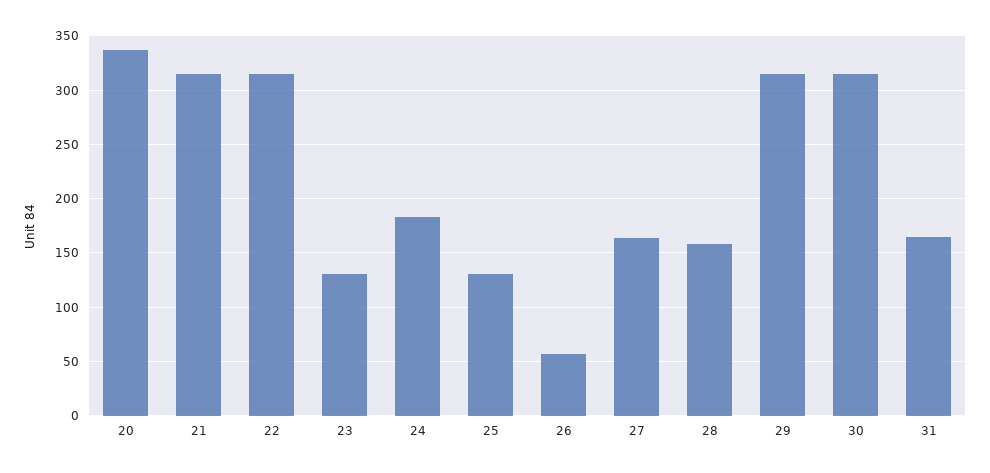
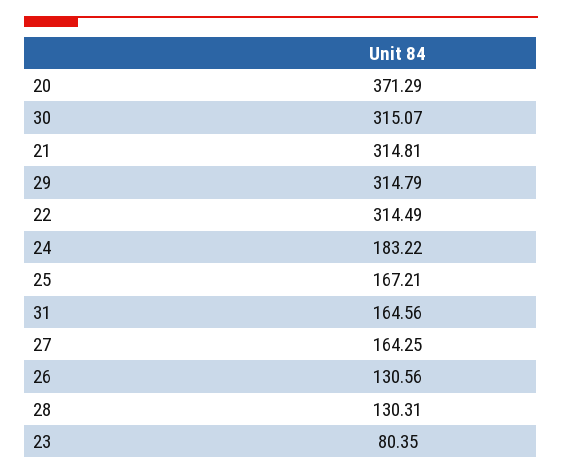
  {
-   "20": 340,
+   "20": 371.29,
    "21": 314.81,
    "22": 314.49,
-   "23": 130,
+   "23": 80.35,
    "24": 183.22,
-   "25": 130,
+   "25": 167.21,
-   "26": 60,
+   "26": 130.56,
    "27": 164.25,
-   "28": 160,
+   "28": 130.31,
    "29": 314.79,
    "30": 315.07,
    "31": 164.56
  }

